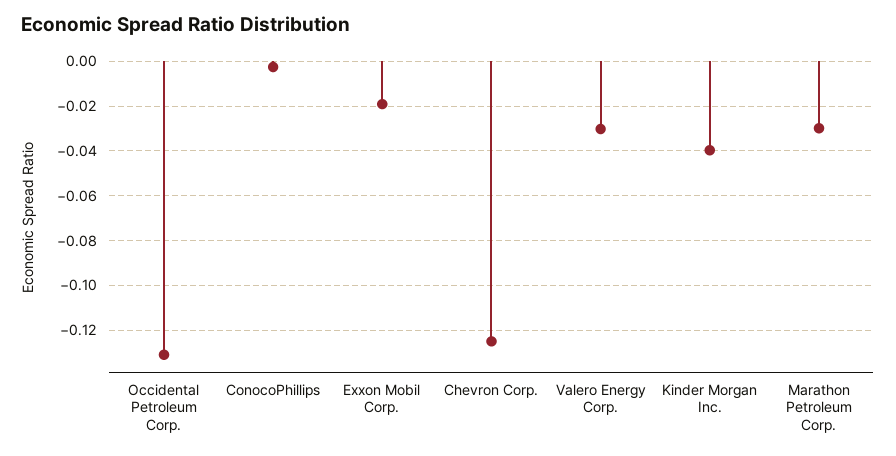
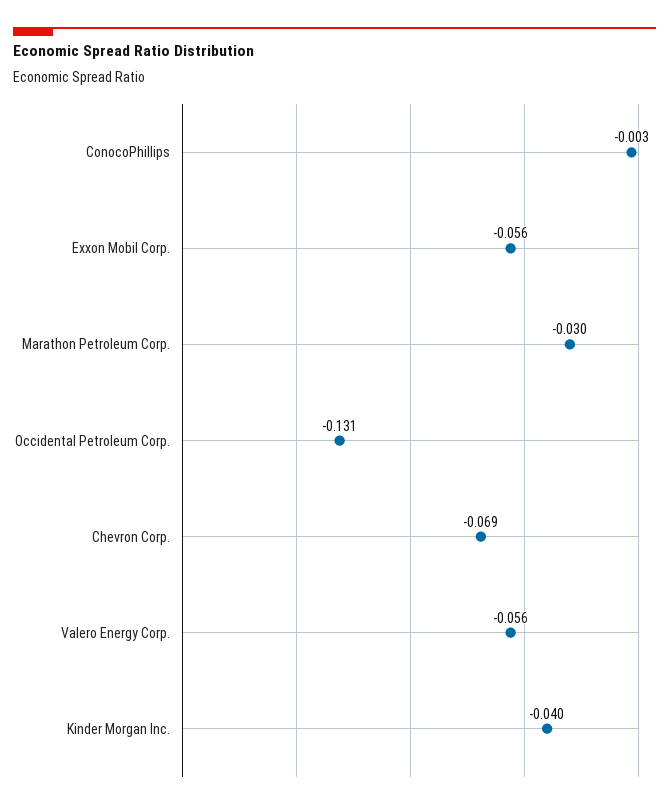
  {
    "Occidental Petroleum Corp.": -0.131,
    "ConocoPhillips": -0.003,
-   "Exxon Mobil Corp.": -0.02,
+   "Exxon Mobil Corp.": -0.056,
-   "Chevron Corp.": -0.125,
+   "Chevron Corp.": -0.069,
-   "Valero Energy Corp.": -0.03,
+   "Valero Energy Corp.": -0.056,
    "Kinder Morgan Inc.": -0.04,
    "Marathon Petroleum Corp.": -0.03
  }

